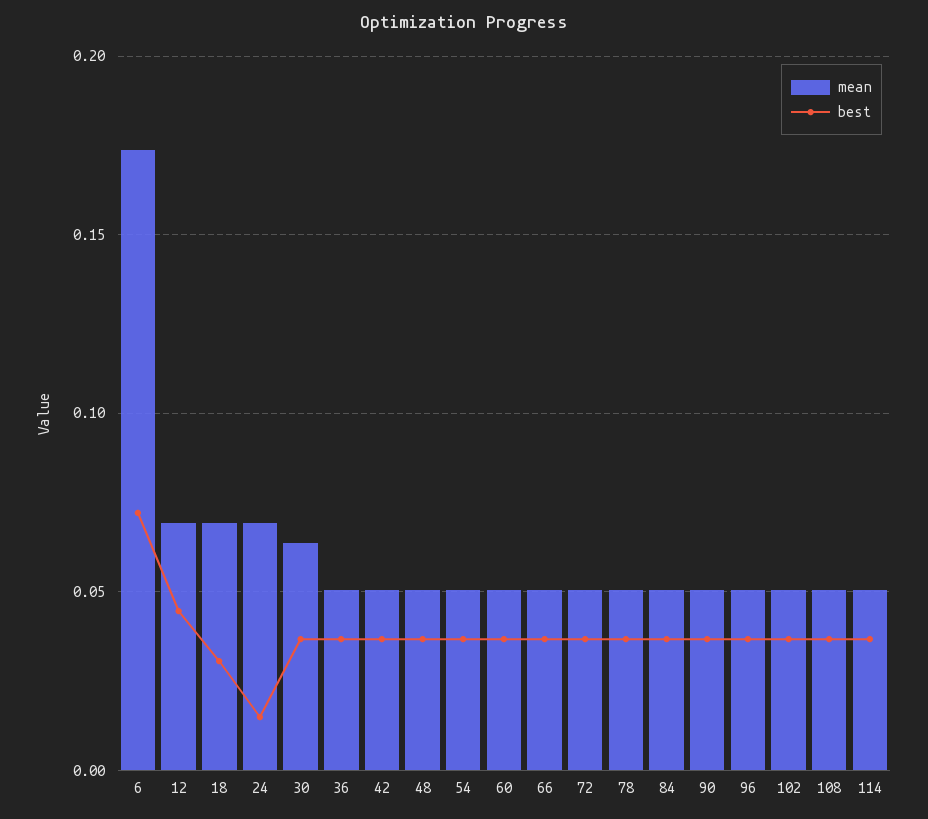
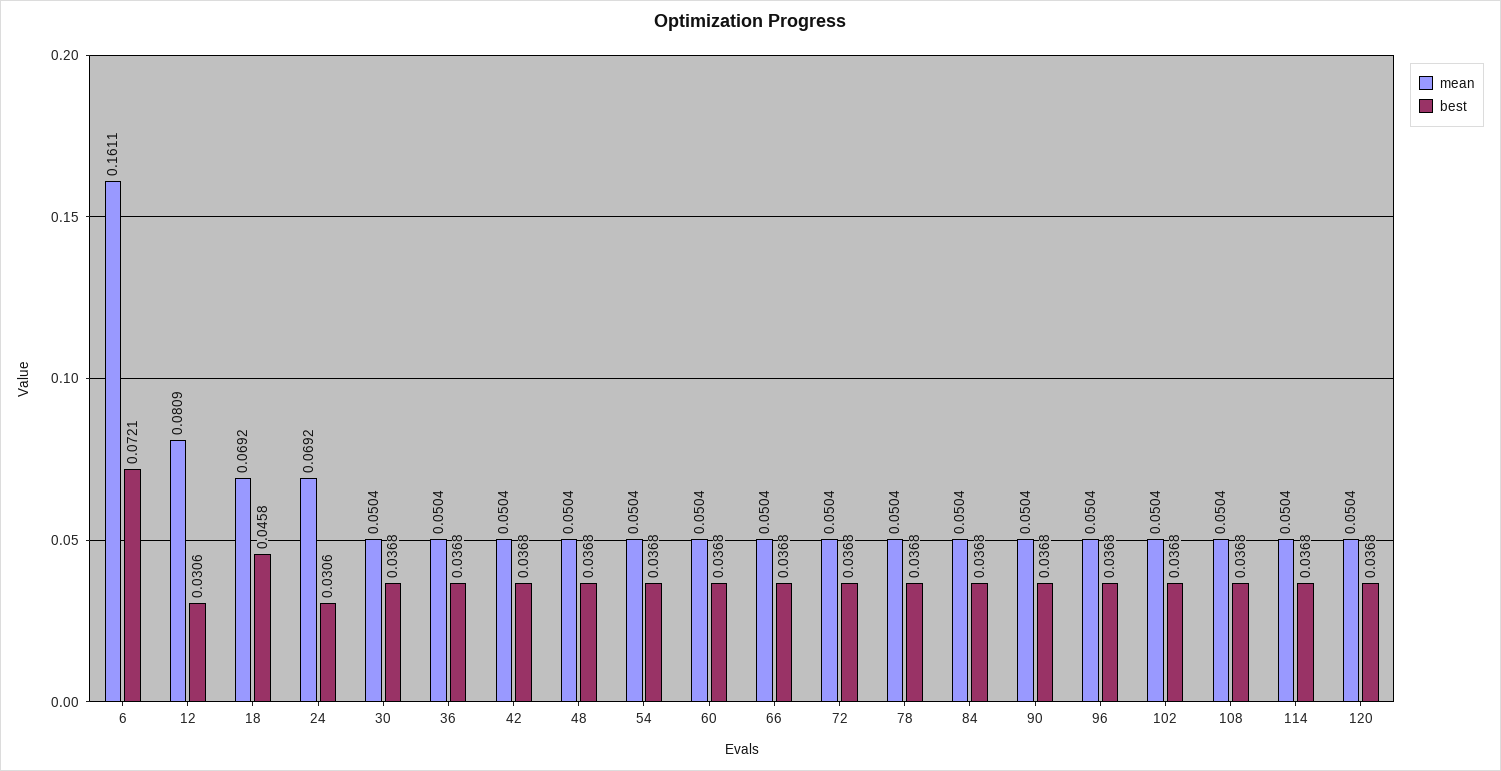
  {
    "mean": {
-     "6": 0.175,
+     "6": 0.1611,
-     "12": 0.07,
+     "12": 0.0809,
      "18": 0.0692,
      "24": 0.0692,
-     "30": 0.065,
+     "30": 0.0504,
      "36": 0.0504,
      "42": 0.0504,
      "48": 0.0504,
      "54": 0.0504,
      "60": 0.0504,
      "66": 0.0504,
      "72": 0.0504,
      "78": 0.0504,
      "84": 0.0504,
      "90": 0.0504,
      "96": 0.0504,
      "102": 0.0504,
      "108": 0.0504,
-     "114": 0.0504
+     "114": 0.0504,
+     "120": 0.0504
    },
    "best": {
      "6": 0.0721,
-     "12": 0.045,
+     "12": 0.0306,
-     "18": 0.03,
+     "18": 0.0458,
-     "24": 0.015,
+     "24": 0.0306,
      "30": 0.0368,
      "36": 0.0368,
      "42": 0.0368,
      "48": 0.0368,
      "54": 0.0368,
      "60": 0.0368,
      "66": 0.0368,
      "72": 0.0368,
      "78": 0.0368,
      "84": 0.0368,
      "90": 0.0368,
      "96": 0.0368,
      "102": 0.0368,
      "108": 0.0368,
-     "114": 0.0368
+     "114": 0.0368,
+     "120": 0.0368
    }
  }

